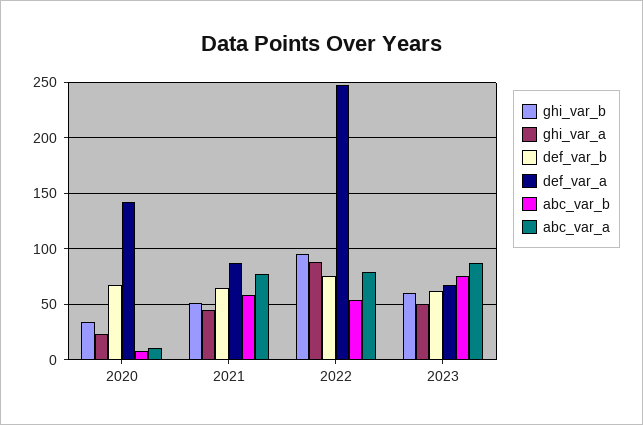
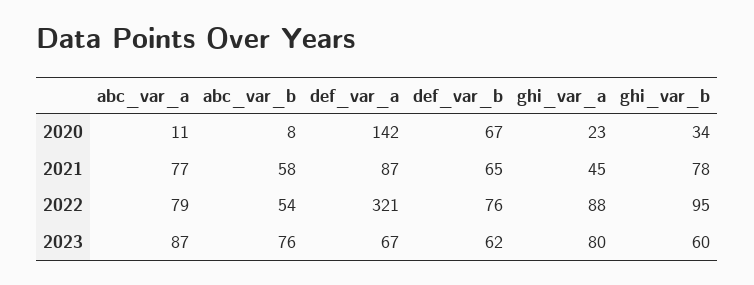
  {
    "ghi_var_b": {
      "2020": 34,
-     "2021": 50,
+     "2021": 78,
      "2022": 95,
      "2023": 60
    },
    "ghi_var_a": {
      "2020": 23,
      "2021": 45,
      "2022": 88,
-     "2023": 50
+     "2023": 80
    },
    "def_var_b": {
      "2020": 67,
      "2021": 65,
      "2022": 76,
      "2023": 62
    },
    "def_var_a": {
      "2020": 142,
      "2021": 87,
-     "2022": 250,
+     "2022": 321,
      "2023": 67
    },
    "abc_var_b": {
      "2020": 8,
      "2021": 58,
      "2022": 54,
      "2023": 76
    },
    "abc_var_a": {
      "2020": 11,
      "2021": 77,
      "2022": 79,
      "2023": 87
    }
  }

